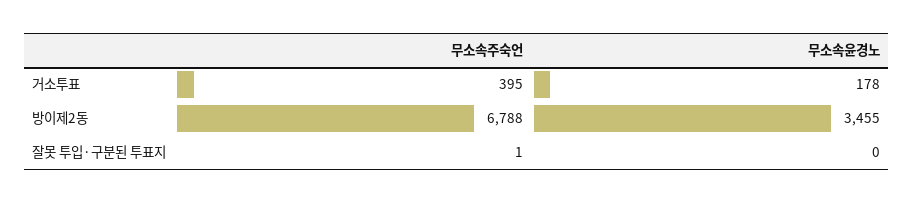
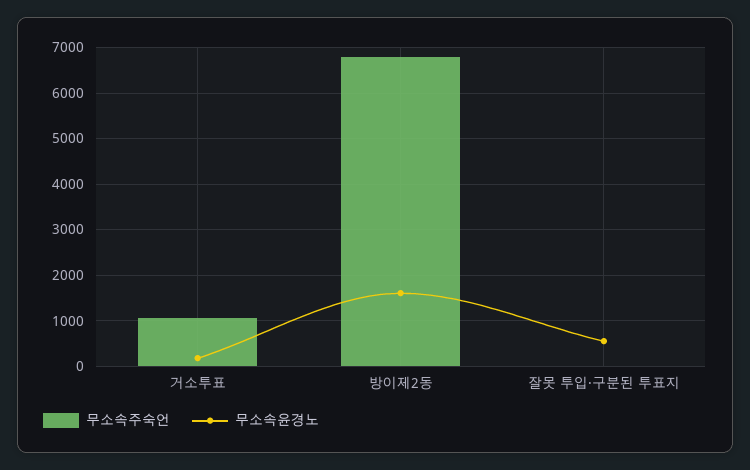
  {
    "무소속주숙언": {
-     "거소투표": 395,
+     "거소투표": 1000,
      "방이제2동": 6788,
      "잘못 투입·구분된 투표지": 1
    },
    "무소속윤경노": {
      "거소투표": 178,
-     "방이제2동": 3455,
+     "방이제2동": 1600,
-     "잘못 투입·구분된 투표지": 0
+     "잘못 투입·구분된 투표지": 600
    }
  }

